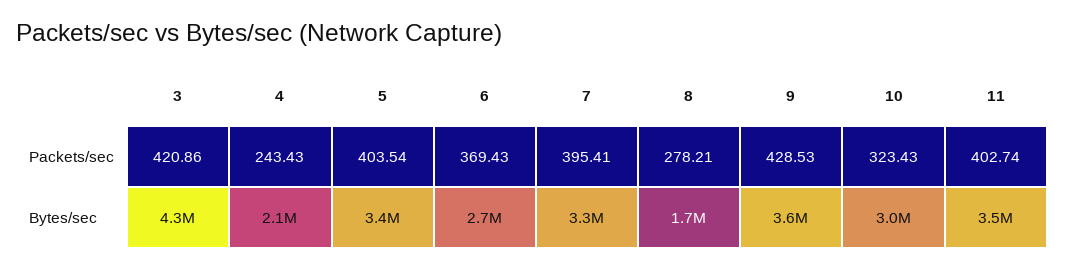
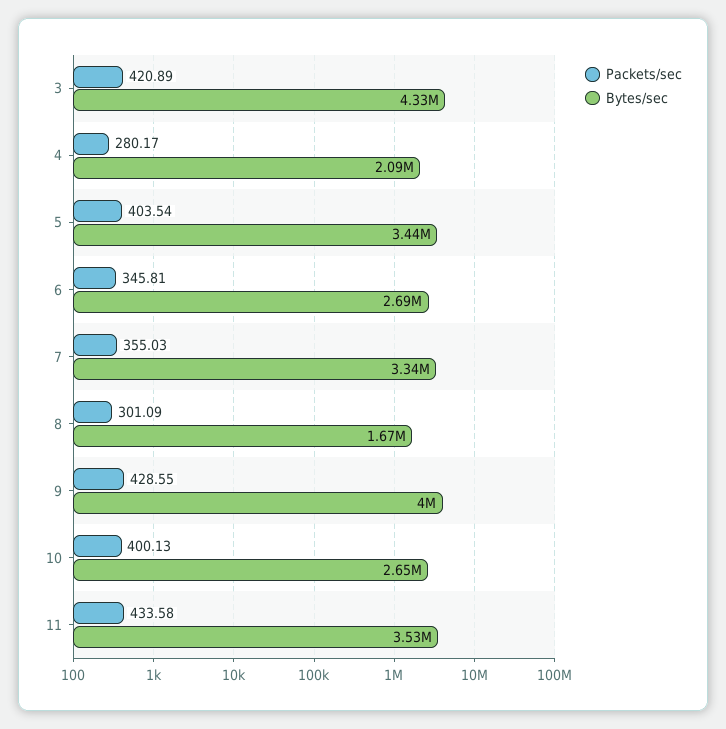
  {
    "Packets/sec": {
-     "3": 420.86,
+     "3": 420.89,
-     "4": 243.43,
+     "4": 280.17,
      "5": 403.54,
-     "6": 369.43,
+     "6": 345.81,
-     "7": 395.41,
+     "7": 355.03,
-     "8": 278.21,
+     "8": 301.09,
-     "9": 428.53,
+     "9": 428.55,
-     "10": 323.43,
+     "10": 400.13,
-     "11": 402.74
+     "11": 433.58
    },
    "Bytes/sec": {
      "3": 4330000,
      "4": 2090000,
      "5": 3440000,
      "6": 2690000,
      "7": 3340000,
      "8": 1670000,
-     "9": 3600000,
+     "9": 4000000,
-     "10": 3000000,
+     "10": 2650000,
      "11": 3530000
    }
  }

